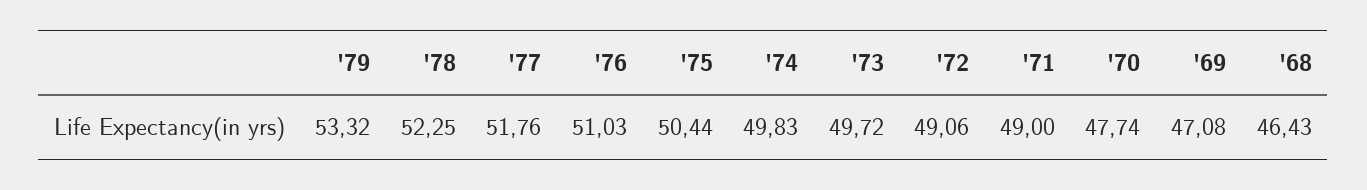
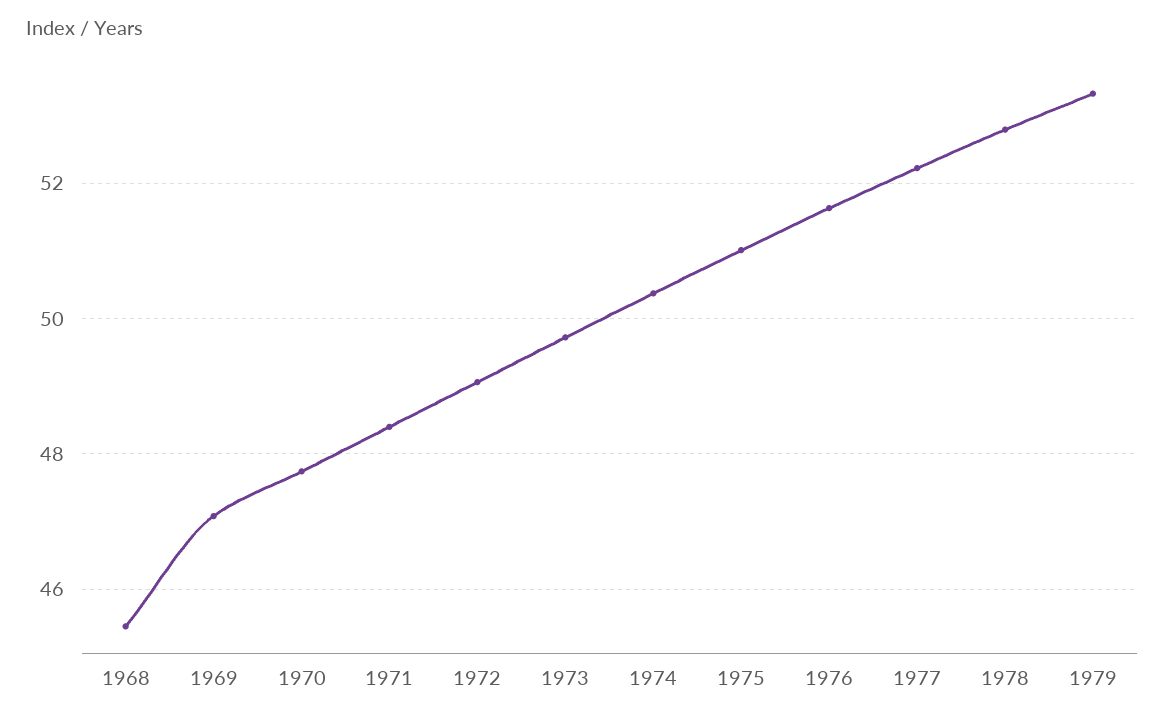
  {
    "'79": 53.32,
-   "'78": 52.25,
+   "'78": 52.8,
-   "'77": 51.76,
+   "'77": 52.2,
-   "'76": 51.03,
+   "'76": 51.6,
-   "'75": 50.44,
+   "'75": 51,
-   "'74": 49.83,
+   "'74": 50.4,
    "'73": 49.72,
    "'72": 49.06,
-   "'71": 49,
+   "'71": 48.4,
    "'70": 47.74,
    "'69": 47.08,
-   "'68": 46.43
+   "'68": 45.4
  }

